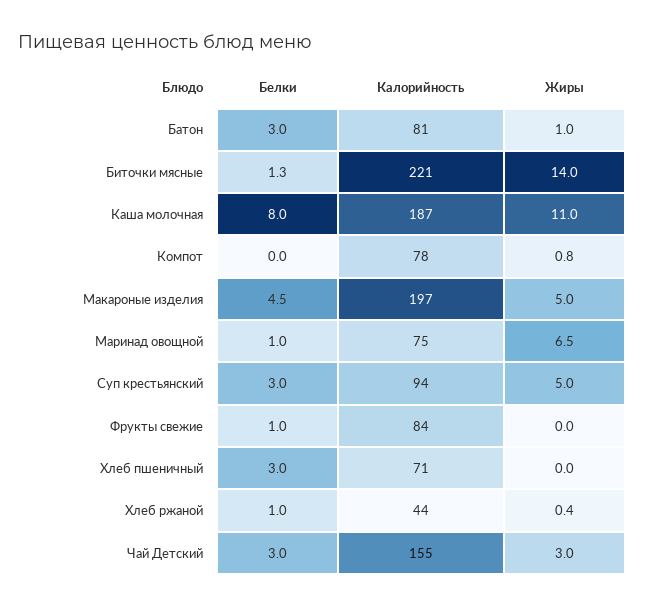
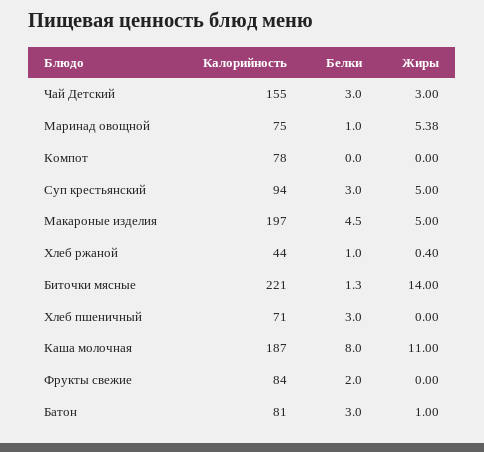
  {
    "Белки": {
      "Батон": 3,
      "Биточки мясные": 1.3,
      "Каша молочная": 8,
      "Компот": 0,
      "Макароные изделия": 4.5,
      "Маринад овощной": 1,
      "Суп крестьянский": 3,
-     "Фрукты свежие": 1,
+     "Фрукты свежие": 2,
      "Хлеб пшеничный": 3,
      "Хлеб ржаной": 1,
      "Чай Детский": 3
    },
    "Калорийность": {
      "Батон": 81,
      "Биточки мясные": 221,
      "Каша молочная": 187,
      "Компот": 78,
      "Макароные изделия": 197,
      "Маринад овощной": 75,
      "Суп крестьянский": 94,
      "Фрукты свежие": 84,
      "Хлеб пшеничный": 71,
      "Хлеб ржаной": 44,
      "Чай Детский": 155
    },
    "Жиры": {
      "Батон": 1,
      "Биточки мясные": 14,
      "Каша молочная": 11,
-     "Компот": 0.8,
+     "Компот": 0,
      "Макароные изделия": 5,
-     "Маринад овощной": 6.5,
+     "Маринад овощной": 5.38,
      "Суп крестьянский": 5,
      "Фрукты свежие": 0,
      "Хлеб пшеничный": 0,
      "Хлеб ржаной": 0.4,
      "Чай Детский": 3
    }
  }

